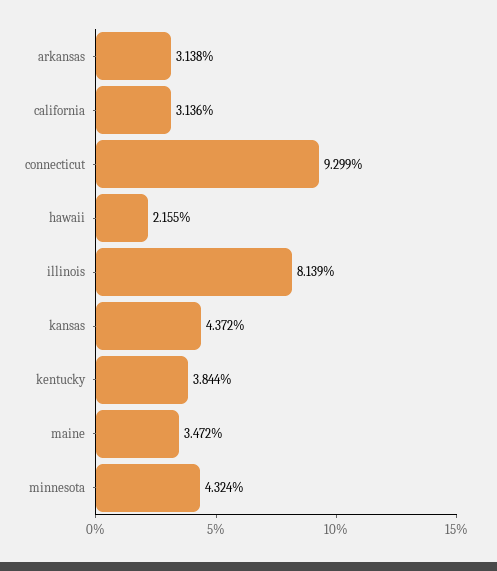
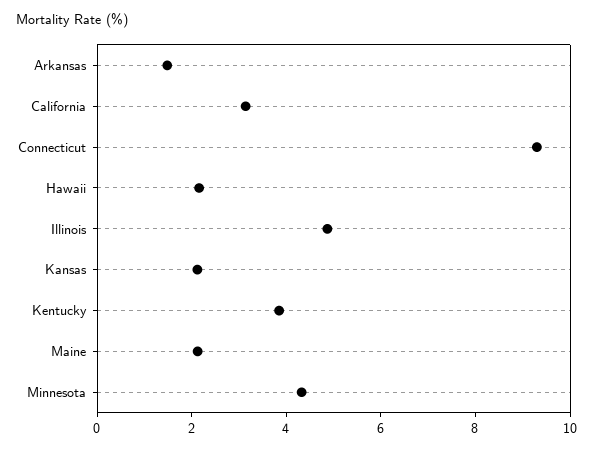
  {
-   "arkansas": 3.138,
+   "arkansas": 1.5,
    "california": 3.136,
    "connecticut": 9.299,
    "hawaii": 2.155,
-   "illinois": 8.139,
+   "illinois": 5,
-   "kansas": 4.372,
+   "kansas": 2,
    "kentucky": 3.844,
-   "maine": 3.472,
+   "maine": 2,
    "minnesota": 4.324
  }

